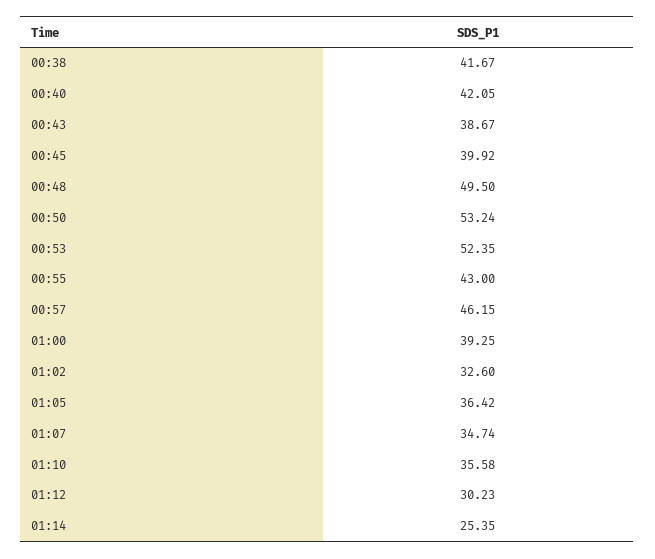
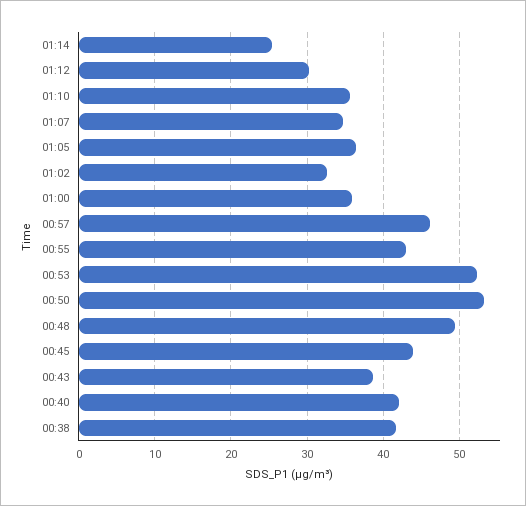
  {
    "00:38": 41.67,
    "00:40": 42.05,
    "00:43": 38.67,
-   "00:45": 39.92,
+   "00:45": 44,
    "00:48": 49.5,
    "00:50": 53.24,
    "00:53": 52.35,
    "00:55": 43,
    "00:57": 46.15,
-   "01:00": 39.25,
+   "01:00": 36,
    "01:02": 32.6,
    "01:05": 36.42,
    "01:07": 34.74,
    "01:10": 35.58,
    "01:12": 30.23,
    "01:14": 25.35
  }

